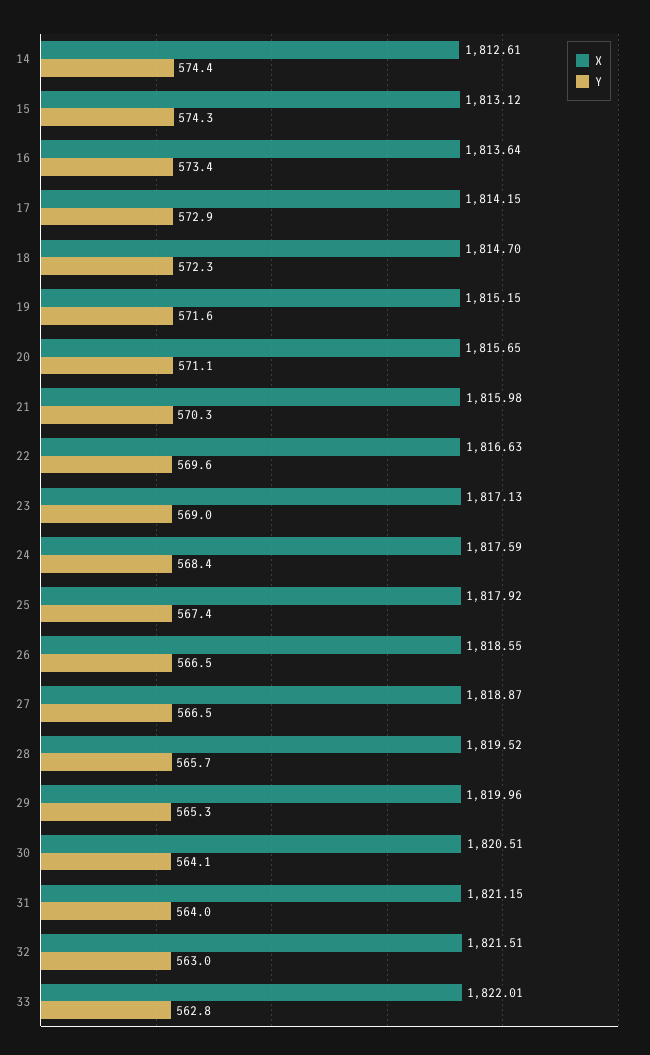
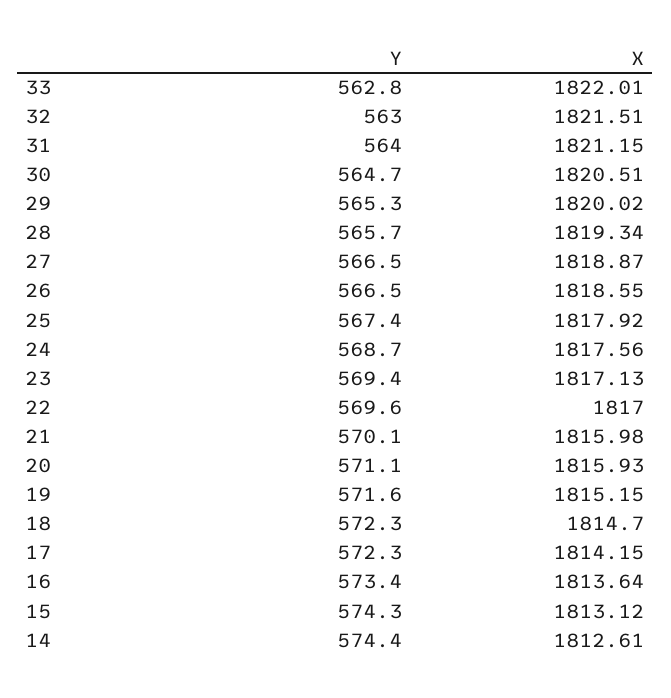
  {
    "X": {
      "14": 1812.61,
      "15": 1813.12,
      "16": 1813.64,
      "17": 1814.15,
      "18": 1814.7,
      "19": 1815.15,
-     "20": 1815.65,
+     "20": 1815.93,
      "21": 1815.98,
-     "22": 1816.63,
+     "22": 1817,
      "23": 1817.13,
-     "24": 1817.59,
+     "24": 1817.56,
      "25": 1817.92,
      "26": 1818.55,
      "27": 1818.87,
-     "28": 1819.52,
+     "28": 1819.34,
-     "29": 1819.96,
+     "29": 1820.02,
      "30": 1820.51,
      "31": 1821.15,
      "32": 1821.51,
      "33": 1822.01
    },
    "Y": {
      "14": 574.4,
      "15": 574.3,
      "16": 573.4,
-     "17": 572.9,
+     "17": 572.3,
      "18": 572.3,
      "19": 571.6,
      "20": 571.1,
-     "21": 570.3,
+     "21": 570.1,
      "22": 569.6,
-     "23": 569,
+     "23": 569.4,
-     "24": 568.4,
+     "24": 568.7,
      "25": 567.4,
      "26": 566.5,
      "27": 566.5,
      "28": 565.7,
      "29": 565.3,
-     "30": 564.1,
+     "30": 564.7,
      "31": 564,
      "32": 563,
      "33": 562.8
    }
  }

